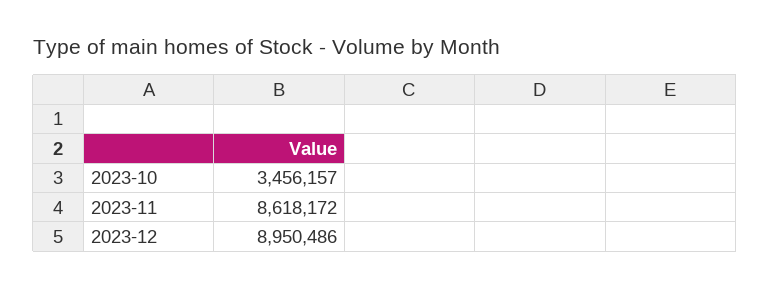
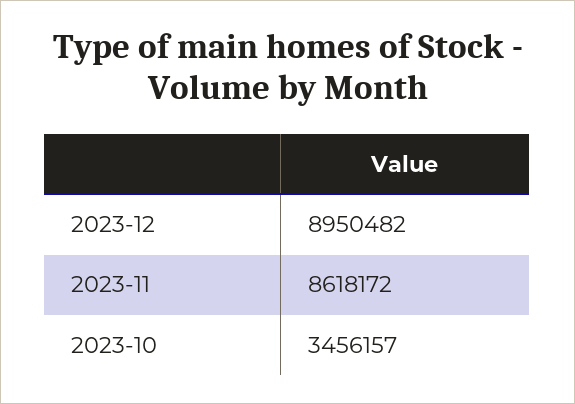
  {
    "2023-10": 3456157,
    "2023-11": 8618172,
-   "2023-12": 8950486
+   "2023-12": 8950482
  }

